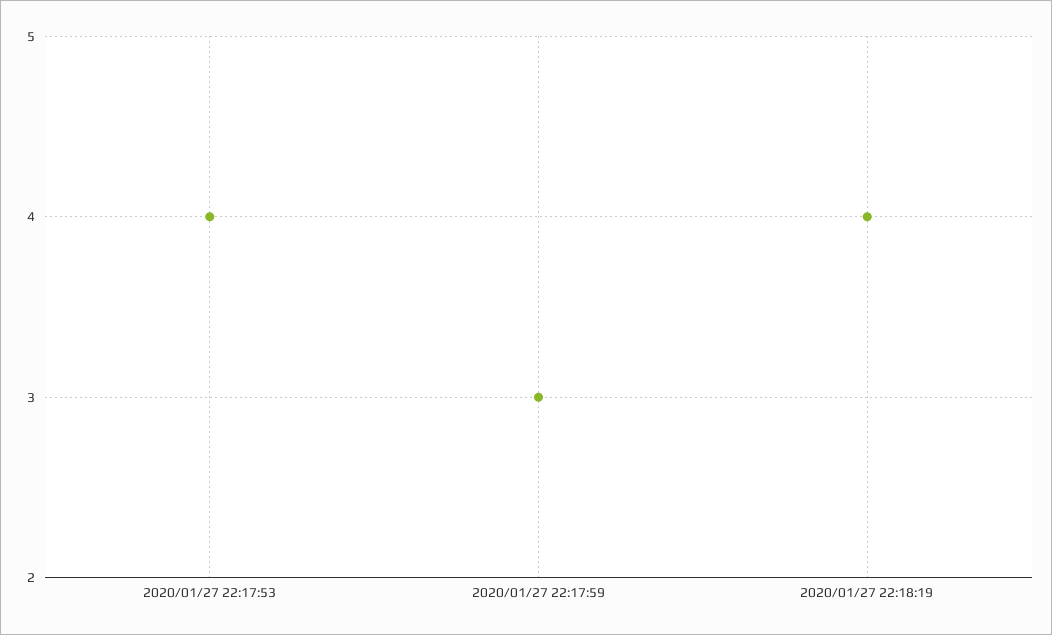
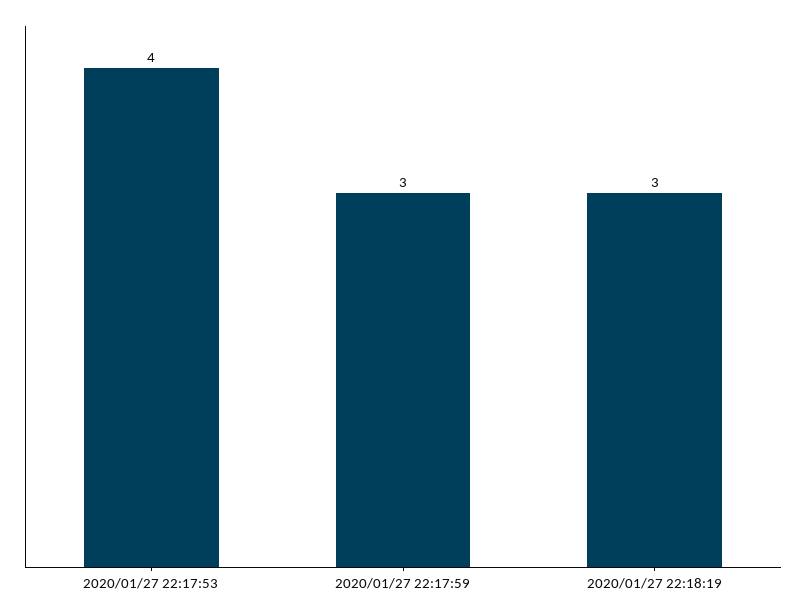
  {
    "2020/01/27 22:17:53": 4,
    "2020/01/27 22:17:59": 3,
-   "2020/01/27 22:18:19": 4
+   "2020/01/27 22:18:19": 3
  }

